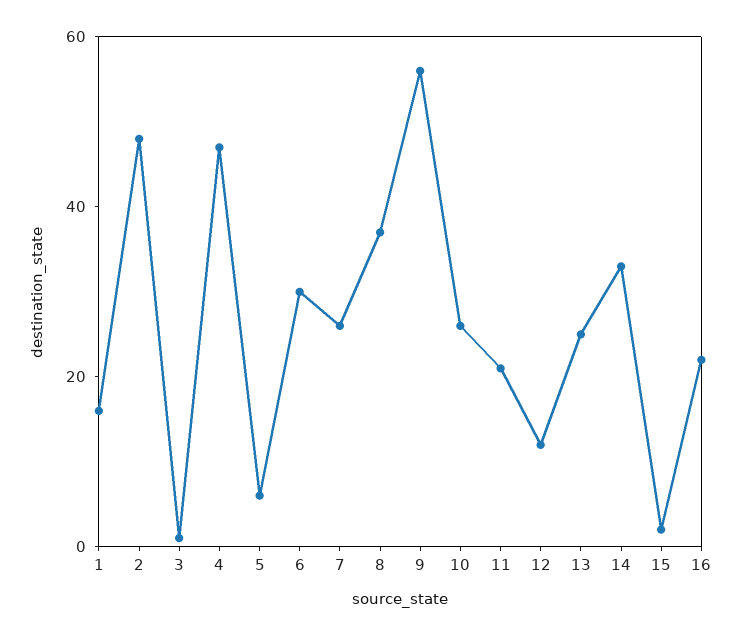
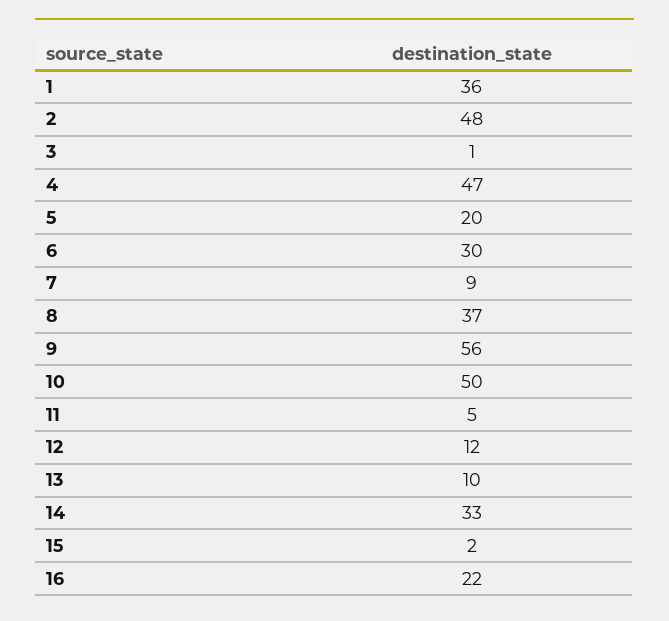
  {
-   "1": 15,
+   "1": 36,
    "2": 48,
    "3": 1,
    "4": 47,
-   "5": 5,
+   "5": 20,
    "6": 30,
-   "7": 25,
+   "7": 9,
    "8": 37,
    "9": 56,
-   "10": 25,
+   "10": 50,
-   "11": 20,
+   "11": 5,
    "12": 12,
-   "13": 25,
+   "13": 10,
    "14": 33,
    "15": 2,
    "16": 22
  }

